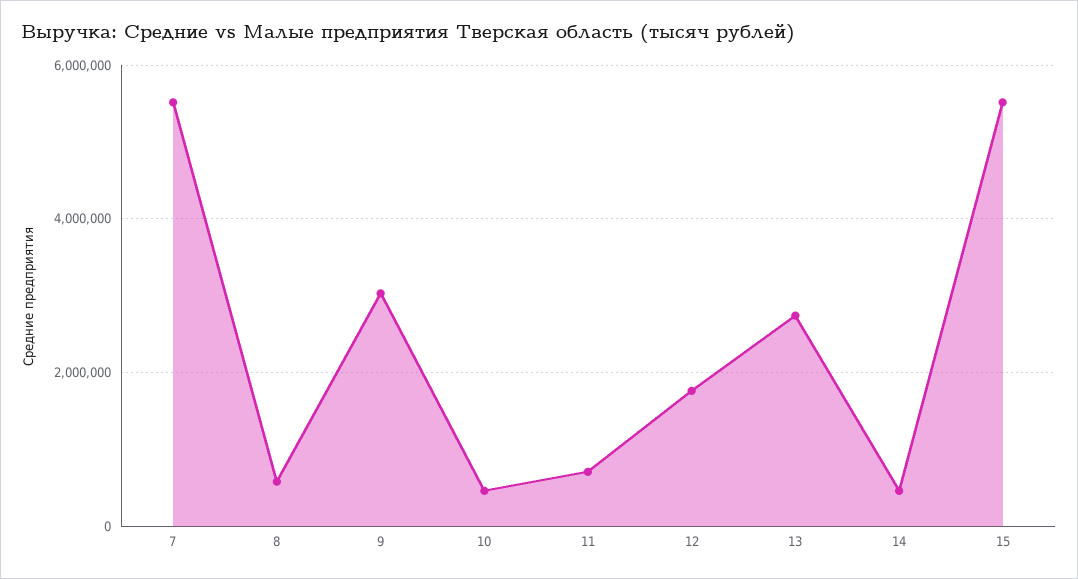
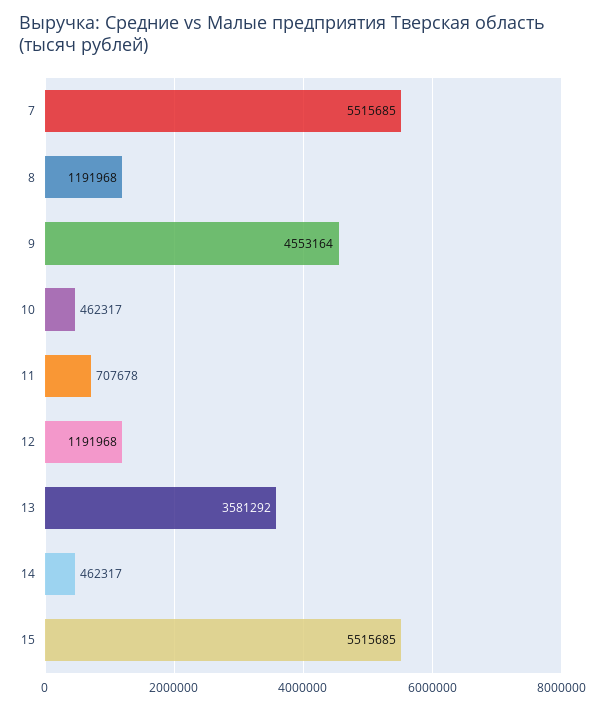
  {
    "7": 5515685,
-   "8": 600000,
+   "8": 1191968,
-   "9": 3000000,
+   "9": 4553164,
    "10": 462317,
    "11": 707678,
-   "12": 1800000,
+   "12": 1191968,
-   "13": 2800000,
+   "13": 3581292,
    "14": 462317,
    "15": 5515685
  }

